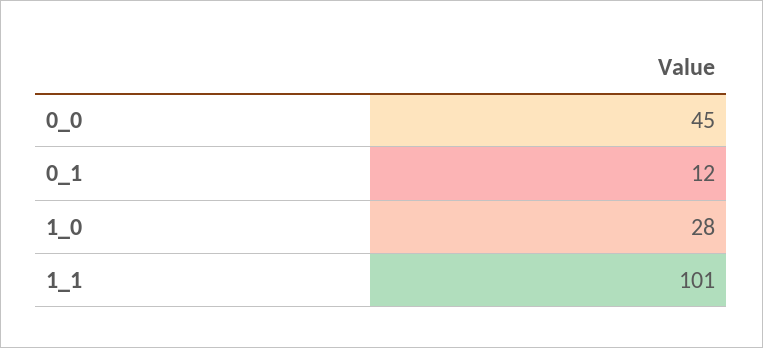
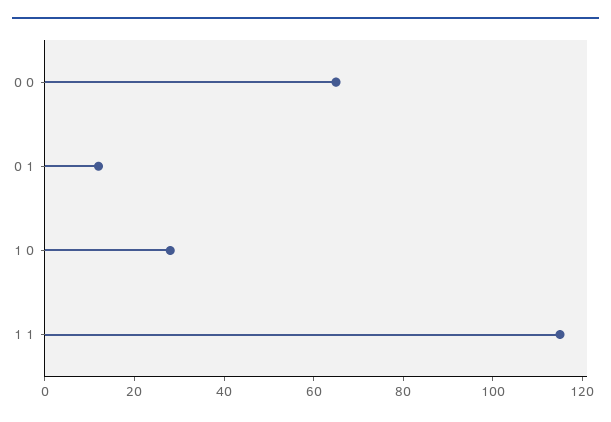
  {
-   "0_0": 45,
+   "0_0": 65,
    "0_1": 12,
    "1_0": 28,
-   "1_1": 101
+   "1_1": 115
  }

